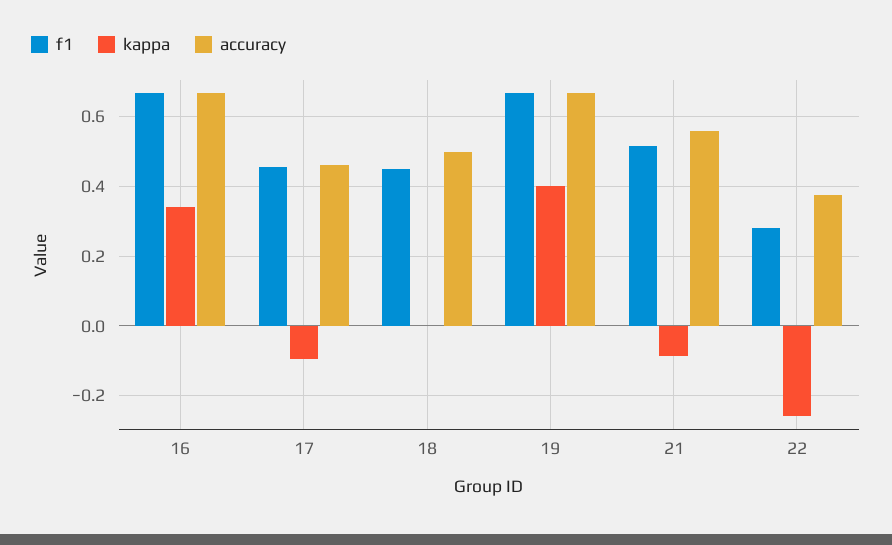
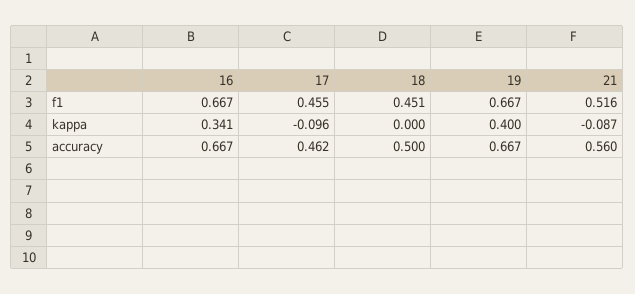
  {
    "f1": {
      "16": 0.667,
      "17": 0.455,
      "18": 0.451,
      "19": 0.667,
-     "21": 0.516,
+     "21": 0.516
-     "22": 0.28
    },
    "kappa": {
      "16": 0.341,
      "17": -0.096,
      "18": 0,
      "19": 0.4,
-     "21": -0.087,
+     "21": -0.087
-     "22": -0.26
    },
    "accuracy": {
      "16": 0.667,
      "17": 0.462,
      "18": 0.5,
      "19": 0.667,
-     "21": 0.56,
+     "21": 0.56
-     "22": 0.38
    }
  }

